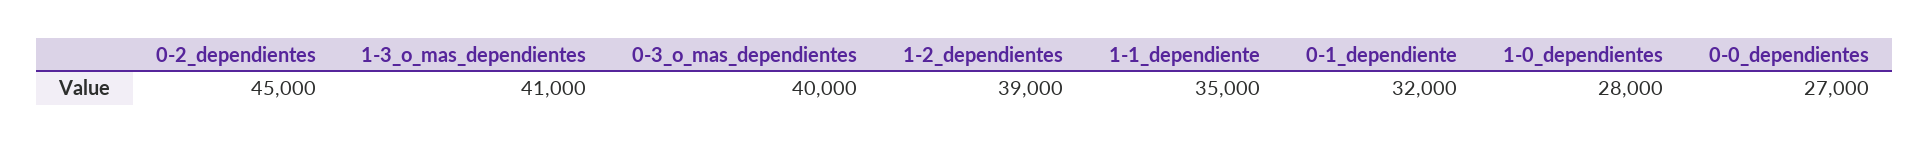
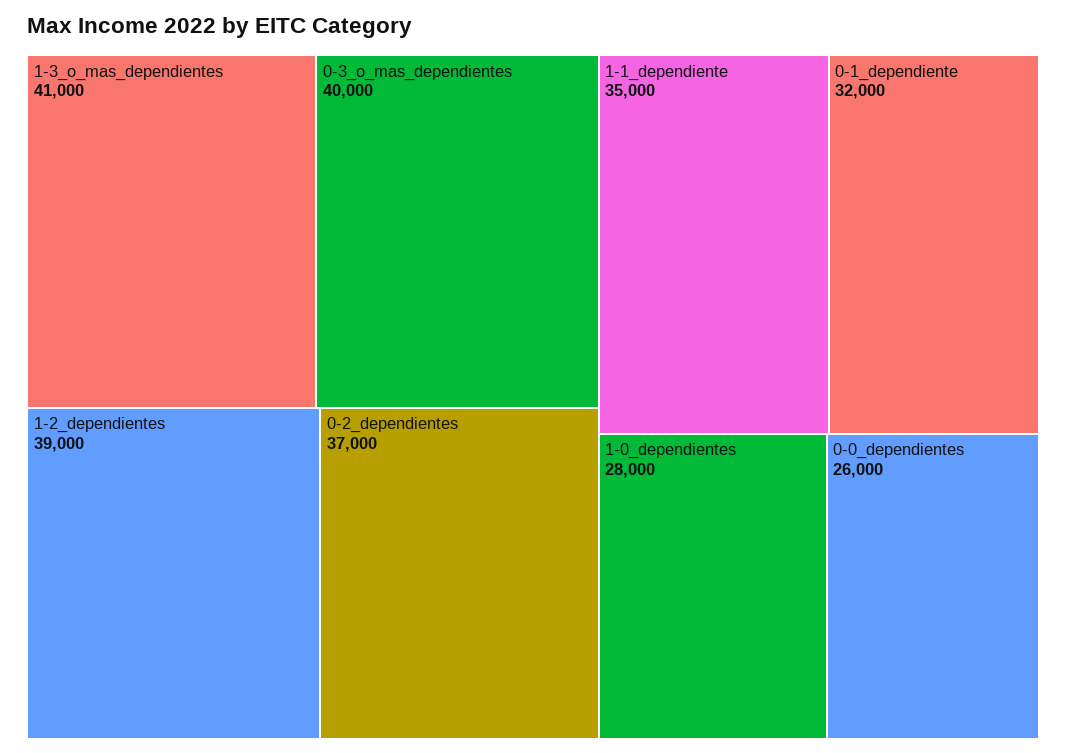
  {
-   "0-2_dependientes": 45000,
+   "0-2_dependientes": 37000,
    "1-3_o_mas_dependientes": 41000,
    "0-3_o_mas_dependientes": 40000,
    "1-2_dependientes": 39000,
    "1-1_dependiente": 35000,
    "0-1_dependiente": 32000,
    "1-0_dependientes": 28000,
-   "0-0_dependientes": 27000
+   "0-0_dependientes": 26000
  }

